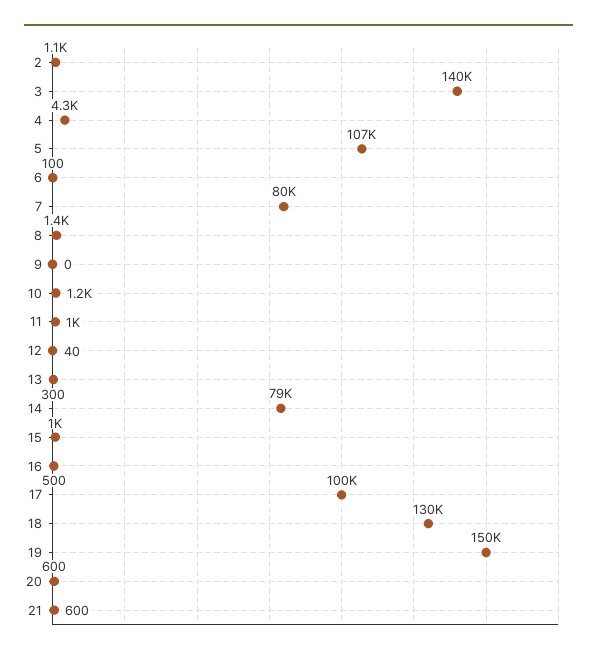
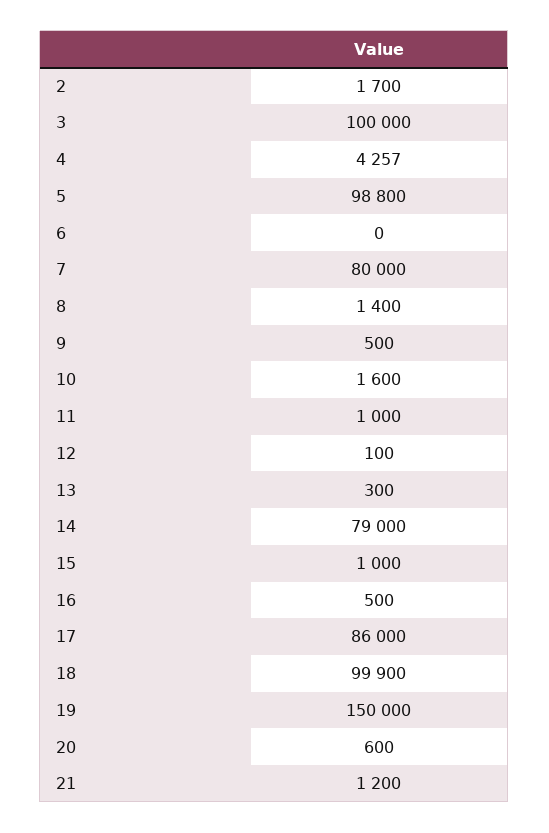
  {
-   "2": 1100,
+   "2": 1700,
-   "3": 140000,
+   "3": 100000,
    "4": 4257,
-   "5": 107000,
+   "5": 98800,
-   "6": 100,
+   "6": 0,
    "7": 80000,
    "8": 1400,
-   "9": 0,
+   "9": 500,
-   "10": 1200,
+   "10": 1600,
    "11": 1000,
-   "12": 40,
+   "12": 100,
    "13": 300,
    "14": 79000,
    "15": 1000,
    "16": 500,
-   "17": 100000,
+   "17": 86000,
-   "18": 130000,
+   "18": 99900,
    "19": 150000,
    "20": 600,
-   "21": 600
+   "21": 1200
  }

